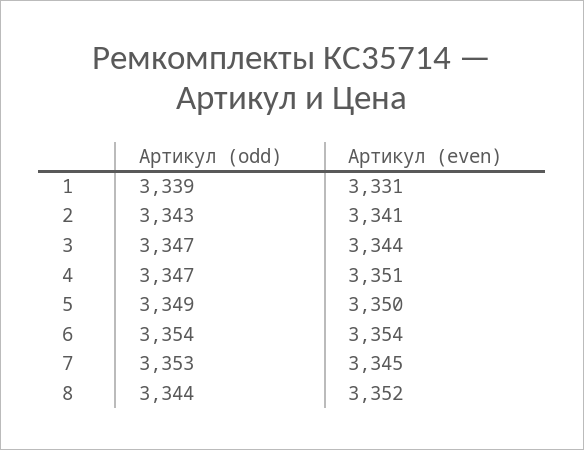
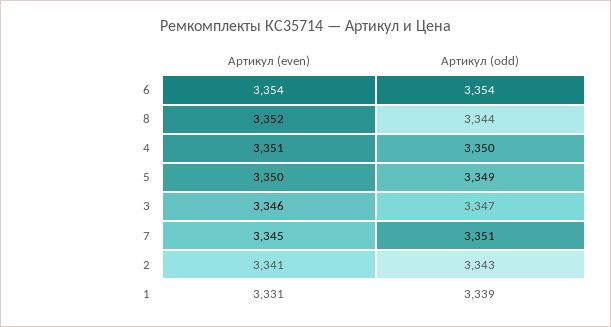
  {
    "Артикул (odd)": {
      "1": 3339,
      "2": 3343,
      "3": 3347,
-     "4": 3347,
+     "4": 3350,
      "5": 3349,
      "6": 3354,
-     "7": 3353,
+     "7": 3351,
      "8": 3344
    },
    "Артикул (even)": {
      "1": 3331,
      "2": 3341,
-     "3": 3344,
+     "3": 3346,
      "4": 3351,
      "5": 3350,
      "6": 3354,
      "7": 3345,
      "8": 3352
    }
  }

